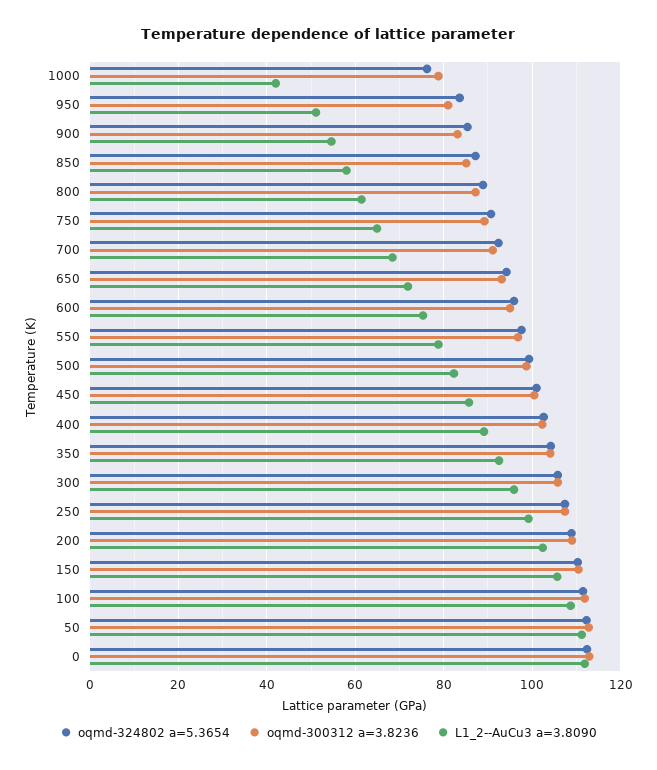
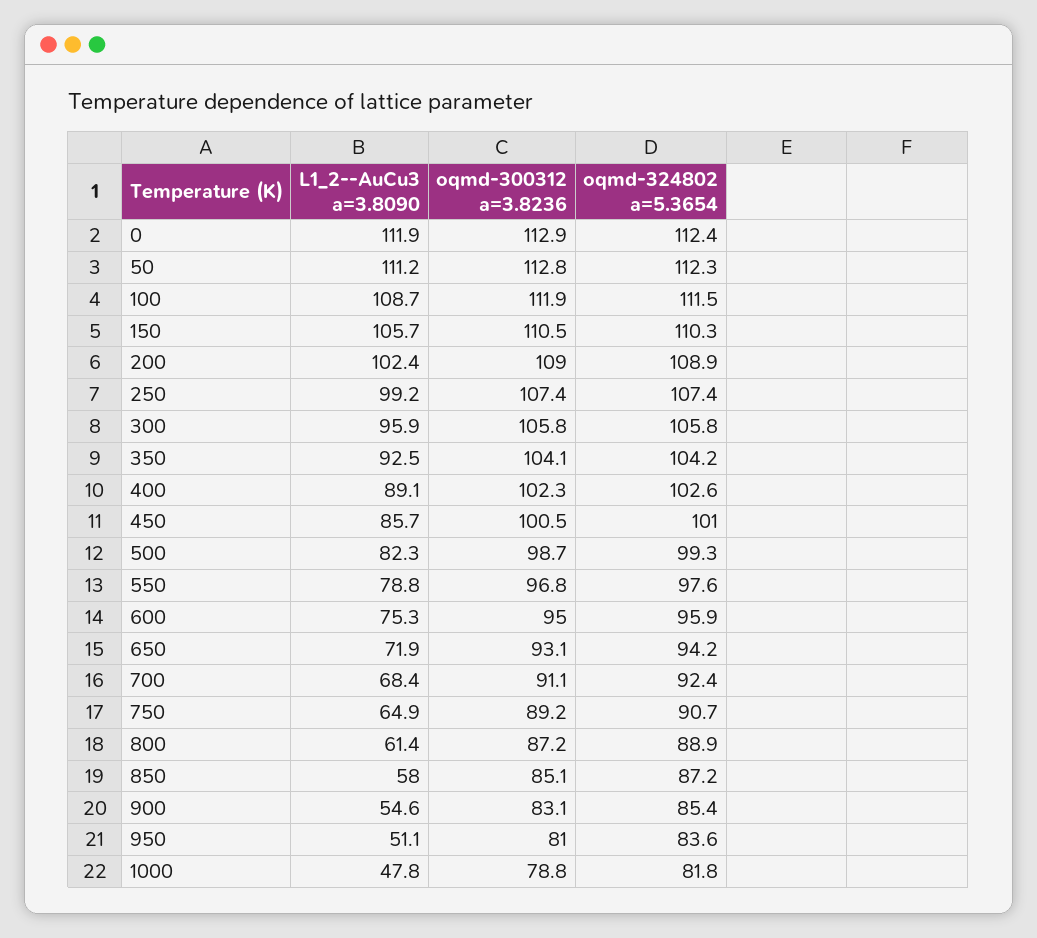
  {
    "oqmd-324802 a=5.3654": {
-     "1000": 76,
+     "1000": 81.8,
      "950": 83.6,
      "900": 85.4,
      "850": 87.2,
      "800": 88.9,
      "750": 90.7,
      "700": 92.4,
      "650": 94.2,
      "600": 95.9,
      "550": 97.6,
      "500": 99.3,
      "450": 101,
      "400": 102.6,
      "350": 104.2,
      "300": 105.8,
      "250": 107.4,
      "200": 108.9,
      "150": 110.3,
      "100": 111.5,
      "50": 112.3,
      "0": 112.4
    },
    "oqmd-300312 a=3.8236": {
      "1000": 78.8,
      "950": 81,
      "900": 83.1,
      "850": 85.1,
      "800": 87.2,
      "750": 89.2,
      "700": 91.1,
      "650": 93.1,
      "600": 95,
      "550": 96.8,
      "500": 98.7,
      "450": 100.5,
      "400": 102.3,
      "350": 104.1,
      "300": 105.8,
      "250": 107.4,
      "200": 109,
      "150": 110.5,
      "100": 111.9,
      "50": 112.8,
      "0": 112.9
    },
    "L1_2--AuCu3 a=3.8090": {
-     "1000": 42,
+     "1000": 47.8,
      "950": 51.1,
      "900": 54.6,
      "850": 58,
      "800": 61.4,
      "750": 64.9,
      "700": 68.4,
      "650": 71.9,
      "600": 75.3,
      "550": 78.8,
      "500": 82.3,
      "450": 85.7,
      "400": 89.1,
      "350": 92.5,
      "300": 95.9,
      "250": 99.2,
      "200": 102.4,
      "150": 105.7,
      "100": 108.7,
      "50": 111.2,
      "0": 111.9
    }
  }

